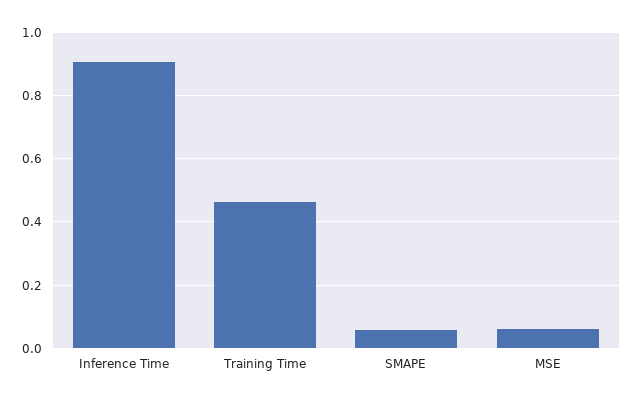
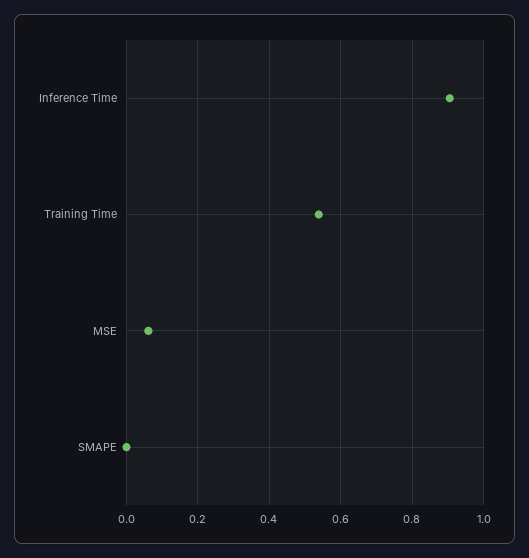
  {
    "Inference Time": 0.9,
-   "Training Time": 0.46,
+   "Training Time": 0.54,
-   "SMAPE": 0.06,
+   "SMAPE": 0,
    "MSE": 0.06
  }

